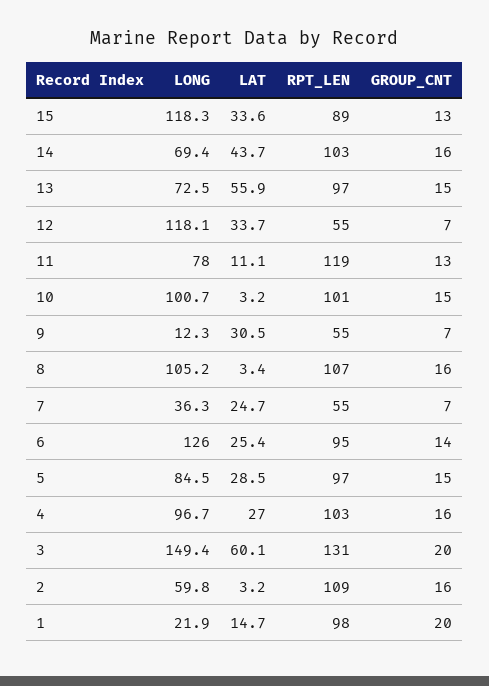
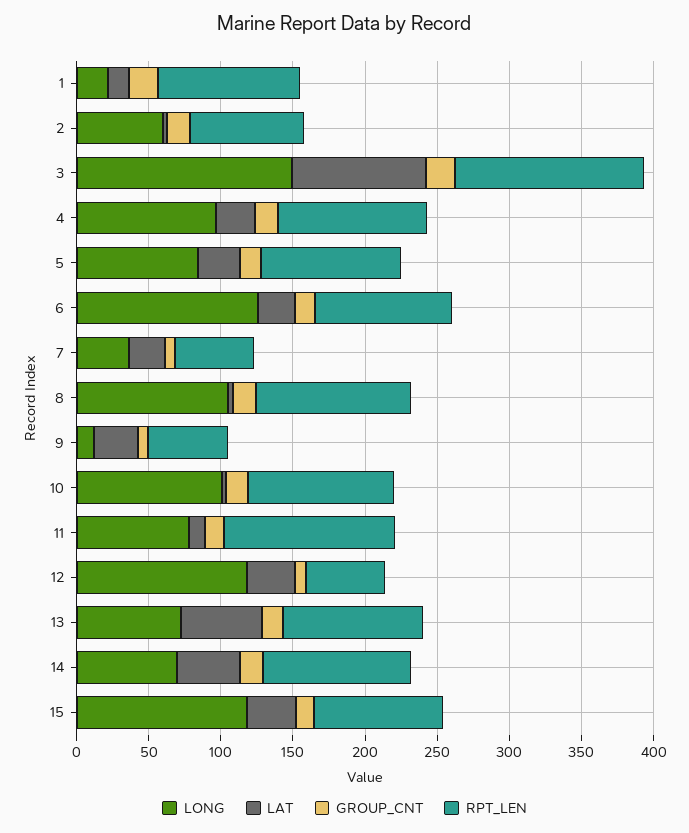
  {
    "LONG": {
      "15": 118.3,
      "14": 69.4,
      "13": 72.5,
      "12": 118.1,
      "11": 78,
      "10": 100.7,
      "9": 12.3,
      "8": 105.2,
      "7": 36.3,
      "6": 126,
      "5": 84.5,
      "4": 96.7,
      "3": 149.4,
      "2": 59.8,
      "1": 21.9
    },
    "LAT": {
      "15": 33.6,
      "14": 43.7,
      "13": 55.9,
      "12": 33.7,
      "11": 11.1,
      "10": 3.2,
      "9": 30.5,
      "8": 3.4,
      "7": 24.7,
      "6": 25.4,
      "5": 28.5,
      "4": 27,
-     "3": 60.1,
+     "3": 90,
      "2": 3.2,
      "1": 14.7
    },
    "RPT_LEN": {
      "15": 89,
      "14": 103,
      "13": 97,
      "12": 55,
      "11": 119,
      "10": 101,
      "9": 55,
      "8": 107,
      "7": 55,
      "6": 95,
      "5": 97,
      "4": 103,
      "3": 131,
-     "2": 109,
+     "2": 80,
      "1": 98
    },
    "GROUP_CNT": {
      "15": 13,
      "14": 16,
      "13": 15,
      "12": 7,
      "11": 13,
      "10": 15,
      "9": 7,
      "8": 16,
      "7": 7,
      "6": 14,
      "5": 15,
      "4": 16,
      "3": 20,
      "2": 16,
      "1": 20
    }
  }

